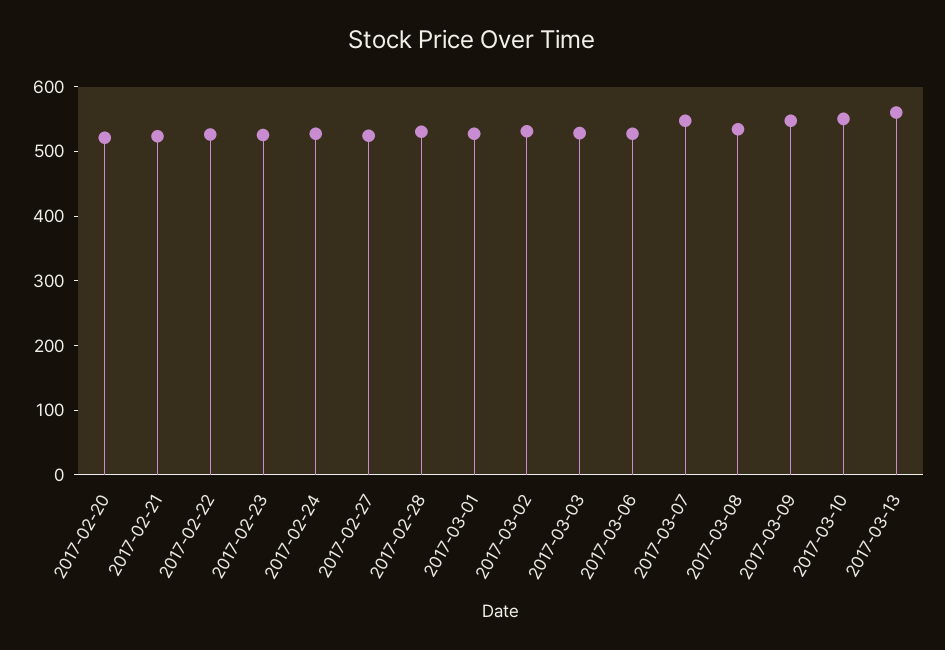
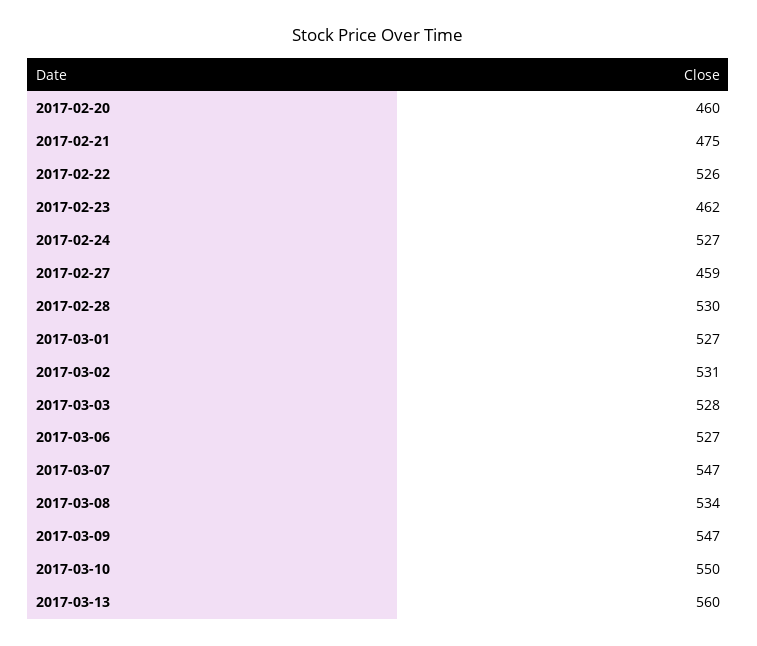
  {
-   "2017-02-20": 520,
+   "2017-02-20": 460,
-   "2017-02-21": 520,
+   "2017-02-21": 475,
    "2017-02-22": 526,
-   "2017-02-23": 520,
+   "2017-02-23": 462,
    "2017-02-24": 527,
-   "2017-02-27": 520,
+   "2017-02-27": 459,
    "2017-02-28": 530,
    "2017-03-01": 527,
    "2017-03-02": 531,
    "2017-03-03": 528,
    "2017-03-06": 527,
    "2017-03-07": 547,
    "2017-03-08": 534,
    "2017-03-09": 547,
    "2017-03-10": 550,
    "2017-03-13": 560
  }

